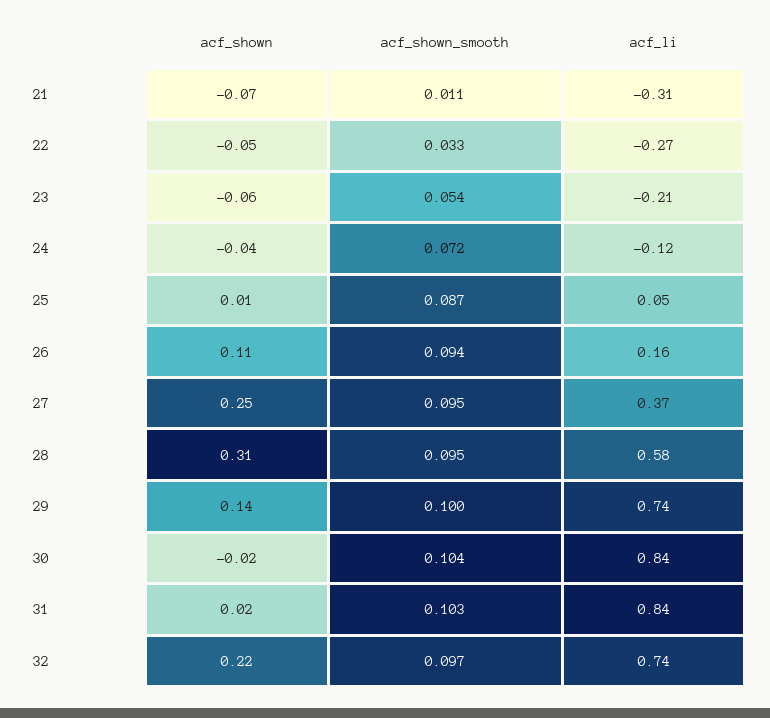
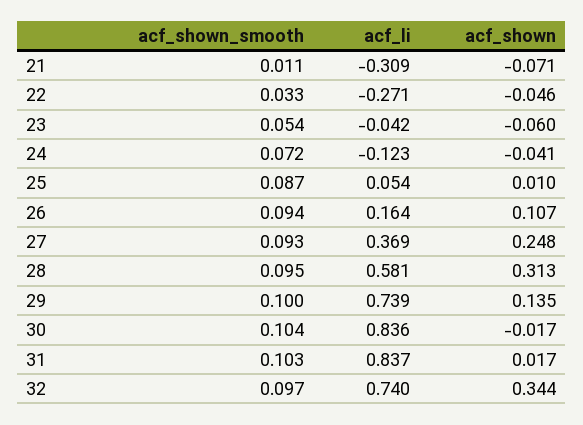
  {
    "acf_shown": {
      "21": -0.071,
      "22": -0.046,
      "23": -0.06,
      "24": -0.041,
      "25": 0.01,
      "26": 0.107,
      "27": 0.248,
      "28": 0.313,
      "29": 0.135,
      "30": -0.017,
      "31": 0.017,
-     "32": 0.22
+     "32": 0.344
    },
    "acf_shown_smooth": {
      "21": 0.011,
      "22": 0.033,
      "23": 0.054,
      "24": 0.072,
      "25": 0.087,
      "26": 0.094,
-     "27": 0.095,
+     "27": 0.093,
      "28": 0.095,
      "29": 0.1,
      "30": 0.104,
      "31": 0.103,
      "32": 0.097
    },
    "acf_li": {
      "21": -0.309,
      "22": -0.271,
-     "23": -0.21,
+     "23": -0.042,
      "24": -0.123,
      "25": 0.054,
      "26": 0.164,
      "27": 0.369,
      "28": 0.581,
      "29": 0.739,
      "30": 0.836,
      "31": 0.837,
      "32": 0.74
    }
  }

